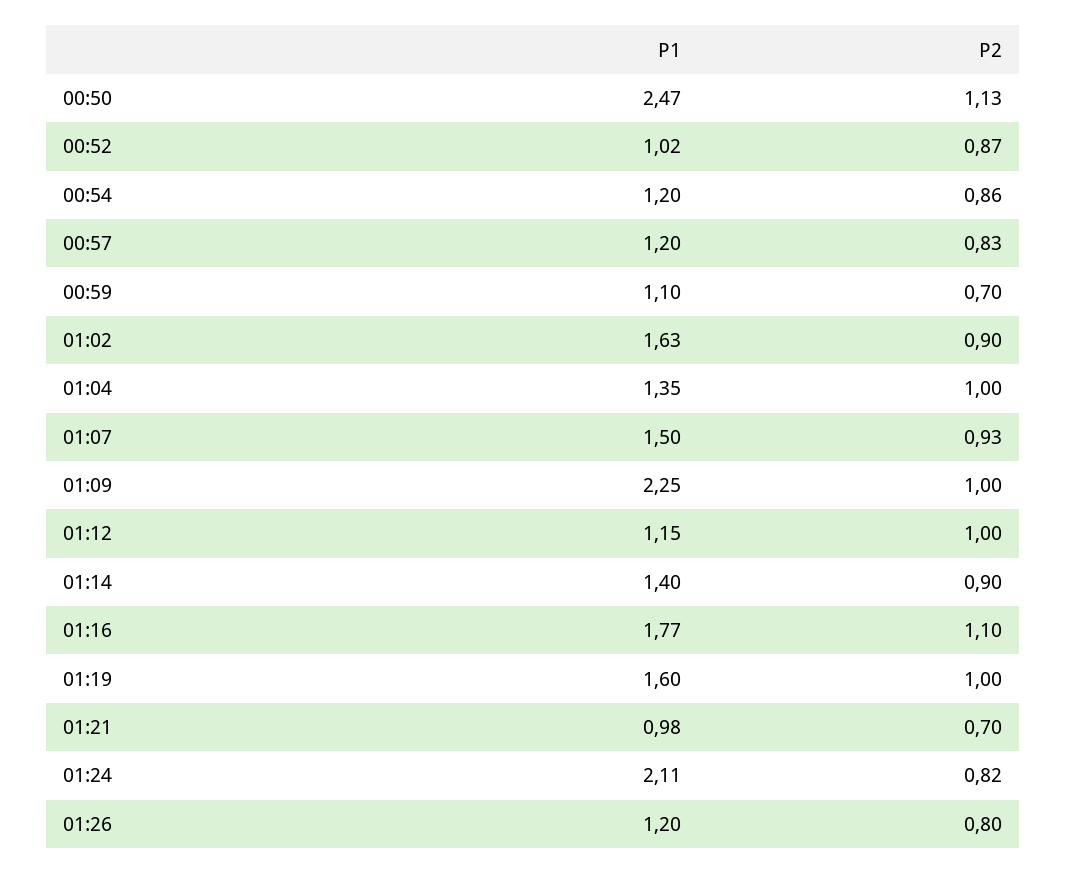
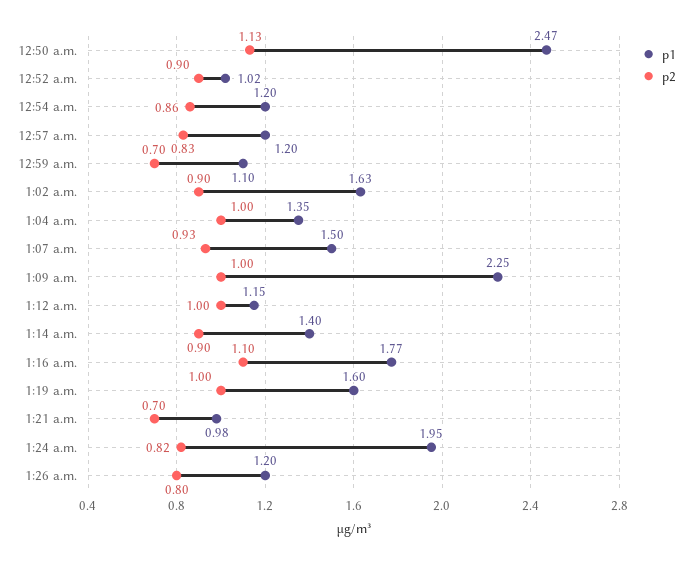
  {
    "P1": {
      "00:50": 2.47,
      "00:52": 1.02,
      "00:54": 1.2,
      "00:57": 1.2,
      "00:59": 1.1,
      "01:02": 1.63,
      "01:04": 1.35,
      "01:07": 1.5,
      "01:09": 2.25,
      "01:12": 1.15,
      "01:14": 1.4,
      "01:16": 1.77,
      "01:19": 1.6,
      "01:21": 0.98,
-     "01:24": 2.11,
+     "01:24": 1.95,
      "01:26": 1.2
    },
    "P2": {
      "00:50": 1.13,
-     "00:52": 0.87,
+     "00:52": 0.9,
      "00:54": 0.86,
      "00:57": 0.83,
      "00:59": 0.7,
      "01:02": 0.9,
      "01:04": 1,
      "01:07": 0.93,
      "01:09": 1,
      "01:12": 1,
      "01:14": 0.9,
      "01:16": 1.1,
      "01:19": 1,
      "01:21": 0.7,
      "01:24": 0.82,
      "01:26": 0.8
    }
  }

